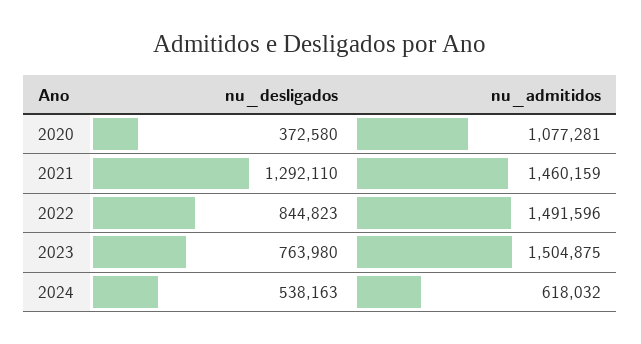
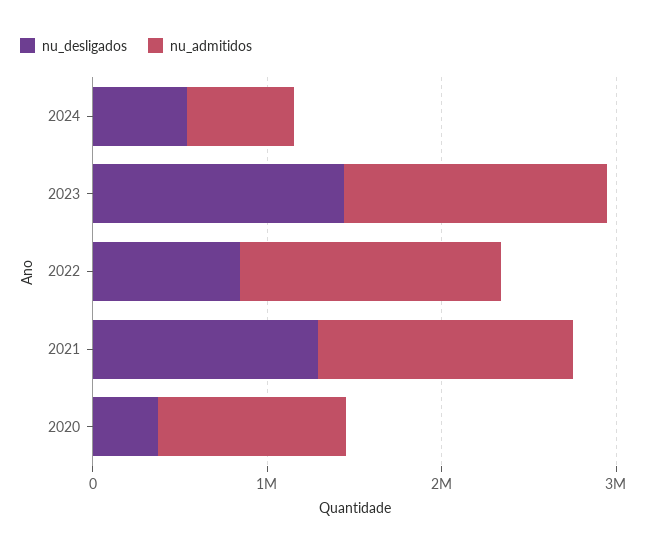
  {
    "nu_desligados": {
      "2020": 372580,
      "2021": 1292110,
      "2022": 844823,
-     "2023": 763980,
+     "2023": 1400000,
      "2024": 538163
    },
    "nu_admitidos": {
      "2020": 1077281,
      "2021": 1460159,
      "2022": 1491596,
      "2023": 1504875,
      "2024": 618032
    }
  }

